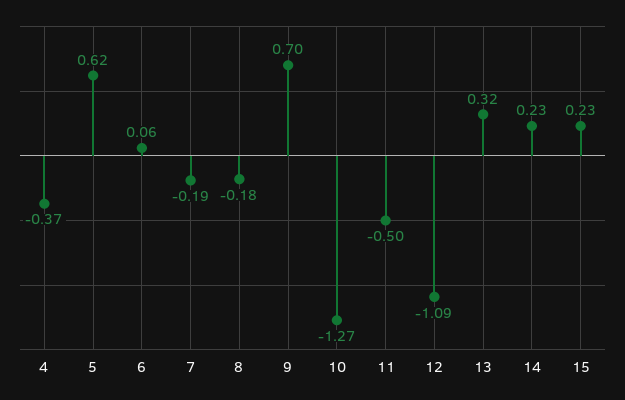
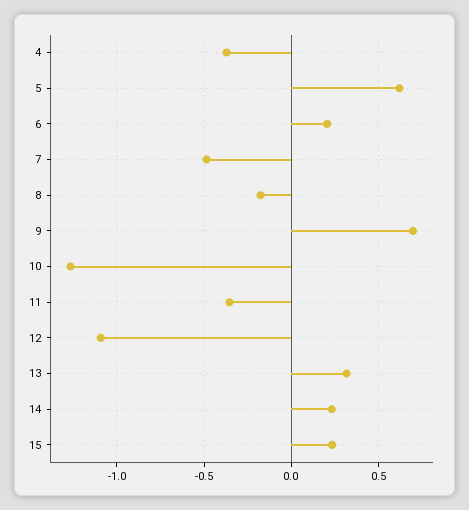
  {
    "4": -0.37,
    "5": 0.62,
-   "6": 0.06,
+   "6": 0.2,
-   "7": -0.19,
+   "7": -0.5,
    "8": -0.18,
    "9": 0.7,
    "10": -1.27,
-   "11": -0.5,
+   "11": -0.35,
    "12": -1.09,
    "13": 0.32,
    "14": 0.23,
    "15": 0.23
  }

